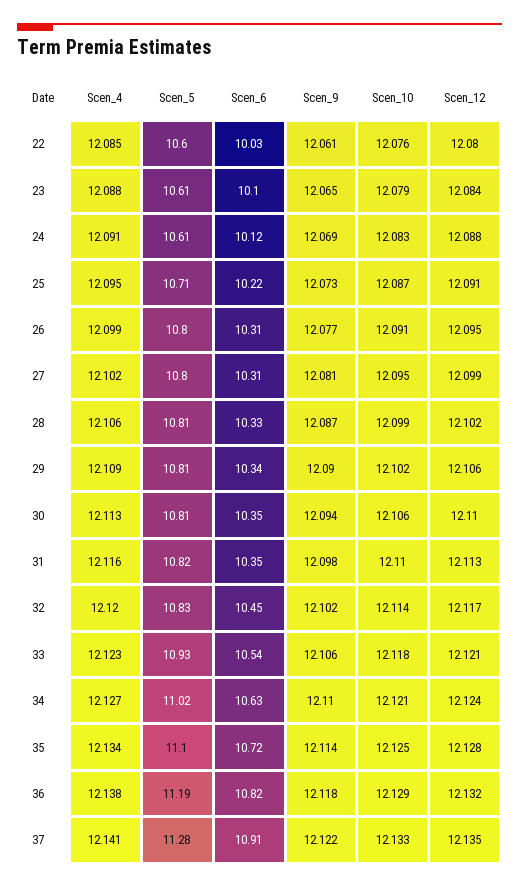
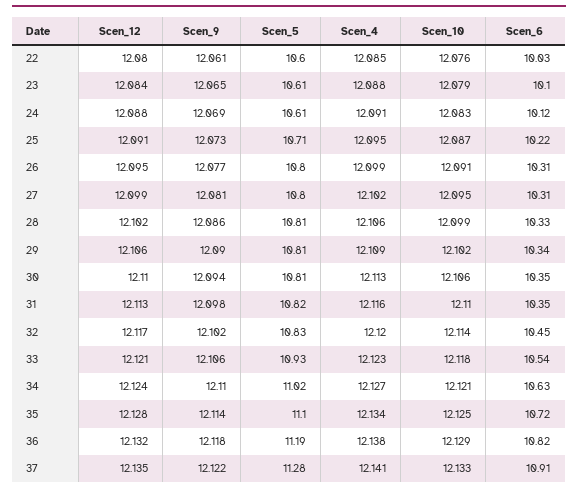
  {
    "Scen_4": {
      "22": 12.085,
      "23": 12.088,
      "24": 12.091,
      "25": 12.095,
      "26": 12.099,
      "27": 12.102,
      "28": 12.106,
      "29": 12.109,
      "30": 12.113,
      "31": 12.116,
      "32": 12.12,
      "33": 12.123,
      "34": 12.127,
      "35": 12.134,
      "36": 12.138,
      "37": 12.141
    },
    "Scen_5": {
      "22": 10.6,
      "23": 10.61,
      "24": 10.61,
      "25": 10.71,
      "26": 10.8,
      "27": 10.8,
      "28": 10.81,
      "29": 10.81,
      "30": 10.81,
      "31": 10.82,
      "32": 10.83,
      "33": 10.93,
      "34": 11.02,
      "35": 11.1,
      "36": 11.19,
      "37": 11.28
    },
    "Scen_6": {
      "22": 10.03,
      "23": 10.1,
      "24": 10.12,
      "25": 10.22,
      "26": 10.31,
      "27": 10.31,
      "28": 10.33,
      "29": 10.34,
      "30": 10.35,
      "31": 10.35,
      "32": 10.45,
      "33": 10.54,
      "34": 10.63,
      "35": 10.72,
      "36": 10.82,
      "37": 10.91
    },
    "Scen_9": {
      "22": 12.061,
      "23": 12.065,
      "24": 12.069,
      "25": 12.073,
      "26": 12.077,
      "27": 12.081,
-     "28": 12.087,
+     "28": 12.086,
      "29": 12.09,
      "30": 12.094,
      "31": 12.098,
      "32": 12.102,
      "33": 12.106,
      "34": 12.11,
      "35": 12.114,
      "36": 12.118,
      "37": 12.122
    },
    "Scen_10": {
      "22": 12.076,
      "23": 12.079,
      "24": 12.083,
      "25": 12.087,
      "26": 12.091,
      "27": 12.095,
      "28": 12.099,
      "29": 12.102,
      "30": 12.106,
      "31": 12.11,
      "32": 12.114,
      "33": 12.118,
      "34": 12.121,
      "35": 12.125,
      "36": 12.129,
      "37": 12.133
    },
    "Scen_12": {
      "22": 12.08,
      "23": 12.084,
      "24": 12.088,
      "25": 12.091,
      "26": 12.095,
      "27": 12.099,
      "28": 12.102,
      "29": 12.106,
      "30": 12.11,
      "31": 12.113,
      "32": 12.117,
      "33": 12.121,
      "34": 12.124,
      "35": 12.128,
      "36": 12.132,
      "37": 12.135
    }
  }

